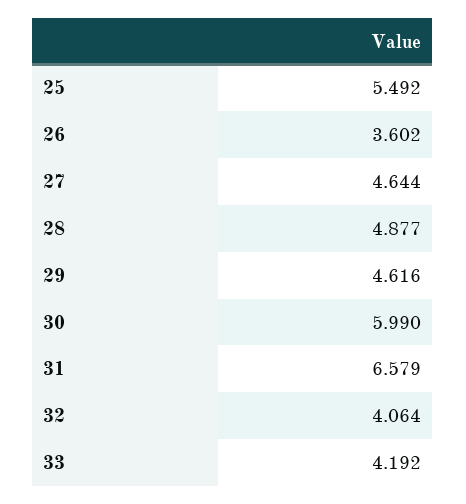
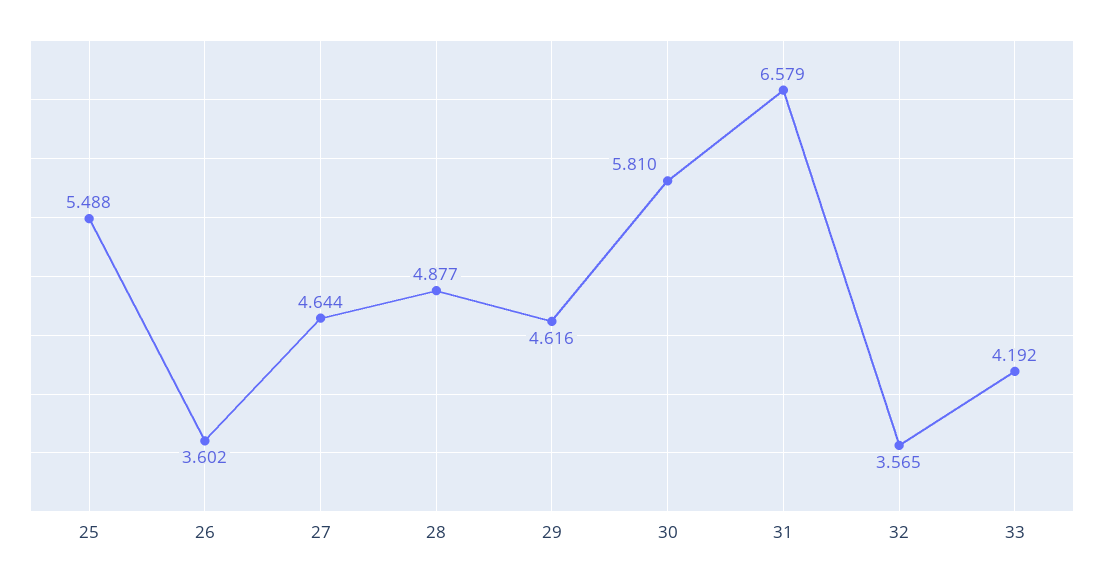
  {
-   "25": 5.492,
+   "25": 5.488,
    "26": 3.602,
    "27": 4.644,
    "28": 4.877,
    "29": 4.616,
-   "30": 5.99,
+   "30": 5.81,
    "31": 6.579,
-   "32": 4.064,
+   "32": 3.565,
    "33": 4.192
  }

